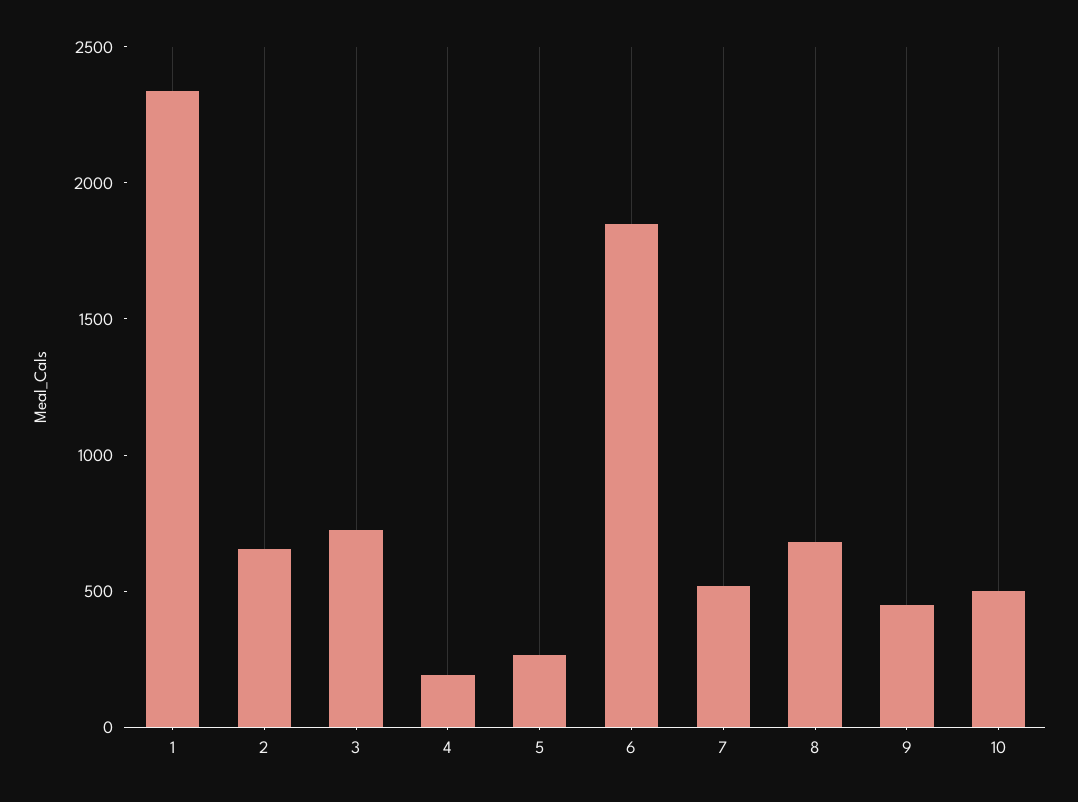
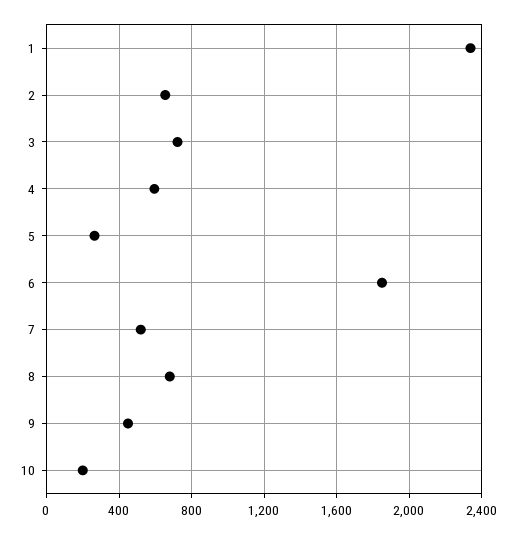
  {
    "1": 2350,
    "2": 650,
    "3": 700,
-   "4": 200,
+   "4": 600,
    "5": 250,
    "6": 1850,
    "7": 500,
    "8": 700,
    "9": 450,
-   "10": 500
+   "10": 200
  }

